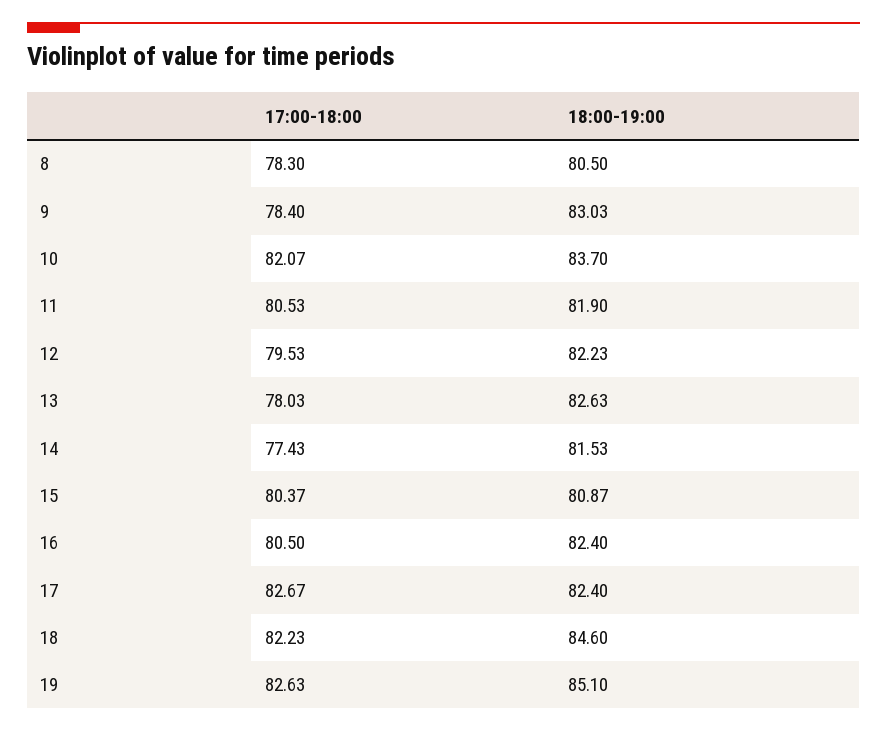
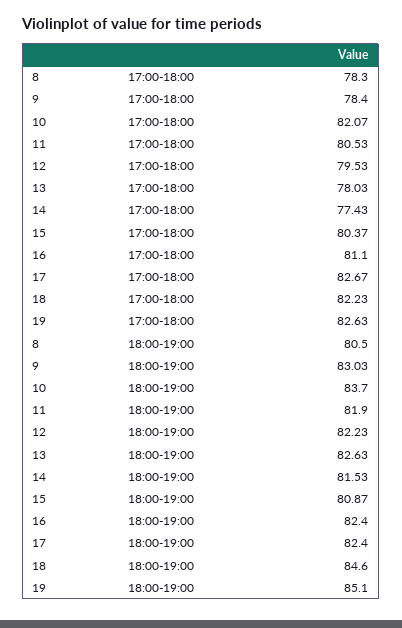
  {
    "17:00-18:00": {
      "8": 78.3,
      "9": 78.4,
      "10": 82.07,
      "11": 80.53,
      "12": 79.53,
      "13": 78.03,
      "14": 77.43,
      "15": 80.37,
-     "16": 80.5,
+     "16": 81.1,
      "17": 82.67,
      "18": 82.23,
      "19": 82.63
    },
    "18:00-19:00": {
      "8": 80.5,
      "9": 83.03,
      "10": 83.7,
      "11": 81.9,
      "12": 82.23,
      "13": 82.63,
      "14": 81.53,
      "15": 80.87,
      "16": 82.4,
      "17": 82.4,
      "18": 84.6,
      "19": 85.1
    }
  }

